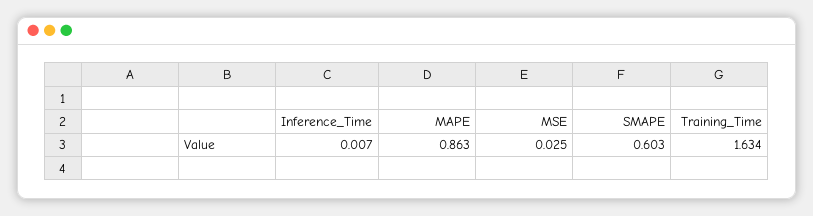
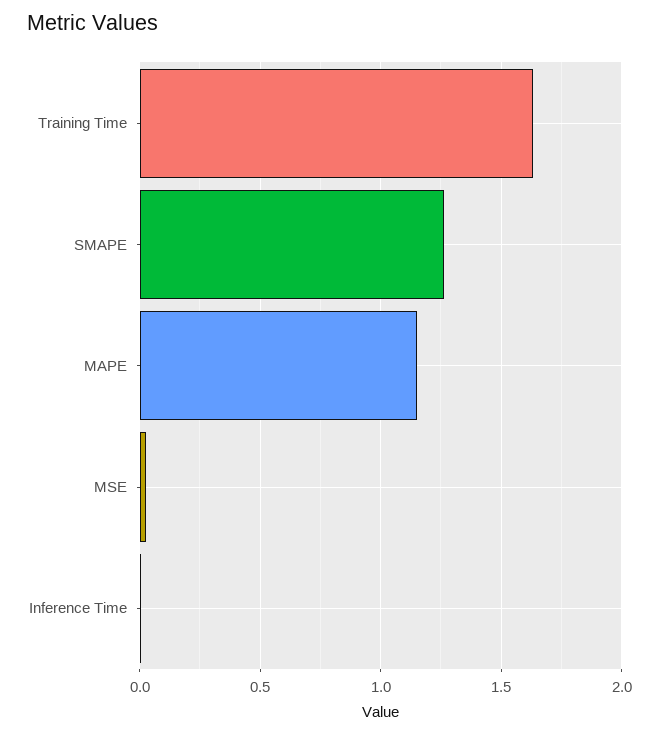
  {
    "Inference_Time": 0.007,
-   "MAPE": 0.863,
+   "MAPE": 1.15,
    "MSE": 0.025,
-   "SMAPE": 0.603,
+   "SMAPE": 1.25,
    "Training_Time": 1.634
  }

